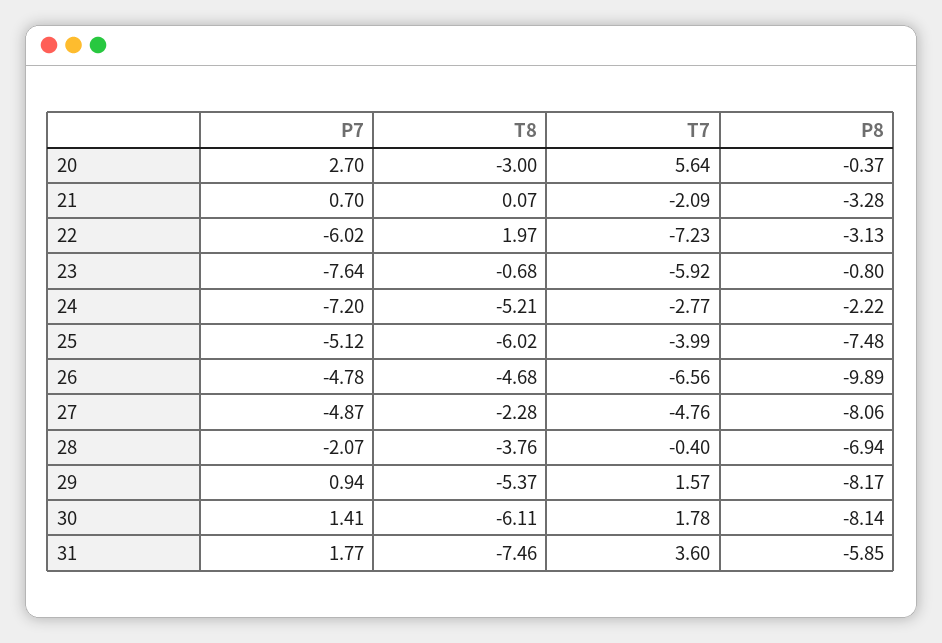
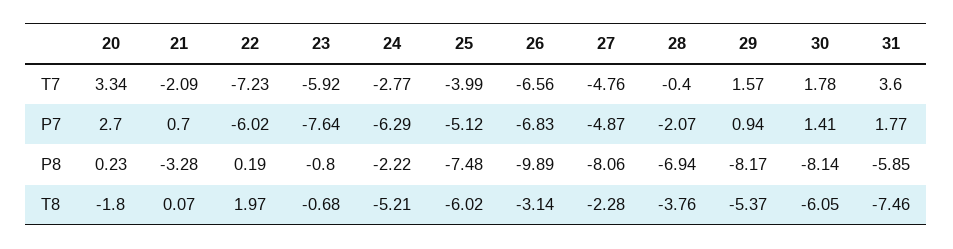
  {
    "P7": {
      "20": 2.7,
      "21": 0.7,
      "22": -6.02,
      "23": -7.64,
-     "24": -7.2,
+     "24": -6.29,
      "25": -5.12,
-     "26": -4.78,
+     "26": -6.83,
      "27": -4.87,
      "28": -2.07,
      "29": 0.94,
      "30": 1.41,
      "31": 1.77
    },
    "T8": {
-     "20": -3,
+     "20": -1.8,
      "21": 0.07,
      "22": 1.97,
      "23": -0.68,
      "24": -5.21,
      "25": -6.02,
-     "26": -4.68,
+     "26": -3.14,
      "27": -2.28,
      "28": -3.76,
      "29": -5.37,
-     "30": -6.11,
+     "30": -6.05,
      "31": -7.46
    },
    "T7": {
-     "20": 5.64,
+     "20": 3.34,
      "21": -2.09,
      "22": -7.23,
      "23": -5.92,
      "24": -2.77,
      "25": -3.99,
      "26": -6.56,
      "27": -4.76,
      "28": -0.4,
      "29": 1.57,
      "30": 1.78,
      "31": 3.6
    },
    "P8": {
-     "20": -0.37,
+     "20": 0.23,
      "21": -3.28,
-     "22": -3.13,
+     "22": 0.19,
      "23": -0.8,
      "24": -2.22,
      "25": -7.48,
      "26": -9.89,
      "27": -8.06,
      "28": -6.94,
      "29": -8.17,
      "30": -8.14,
      "31": -5.85
    }
  }

